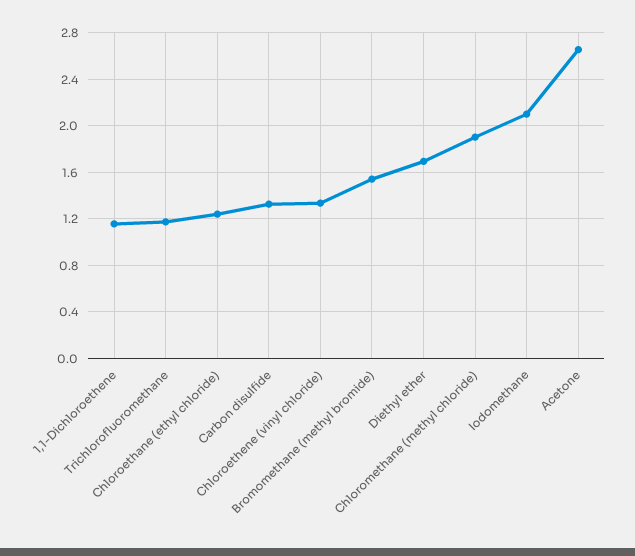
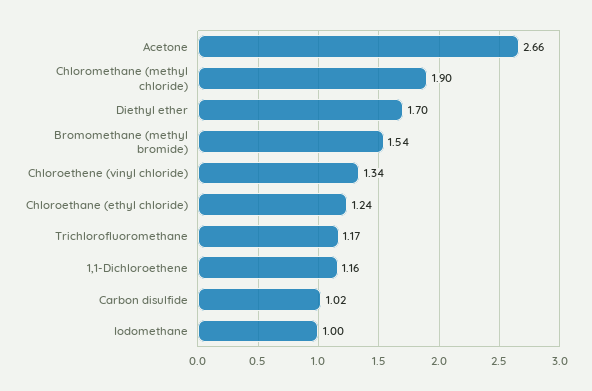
  {
    "1,1-Dichloroethene": 1.16,
    "Trichlorofluoromethane": 1.17,
    "Chloroethane (ethyl chloride)": 1.24,
-   "Carbon disulfide": 1.3,
+   "Carbon disulfide": 1.02,
    "Chloroethene (vinyl chloride)": 1.34,
    "Bromomethane (methyl bromide)": 1.54,
    "Diethyl ether": 1.7,
    "Chloromethane (methyl chloride)": 1.9,
-   "Iodomethane": 2.1,
+   "Iodomethane": 1,
    "Acetone": 2.66
  }

